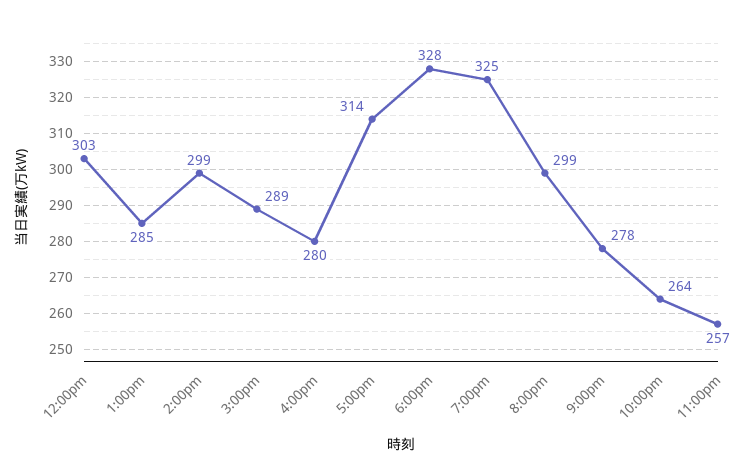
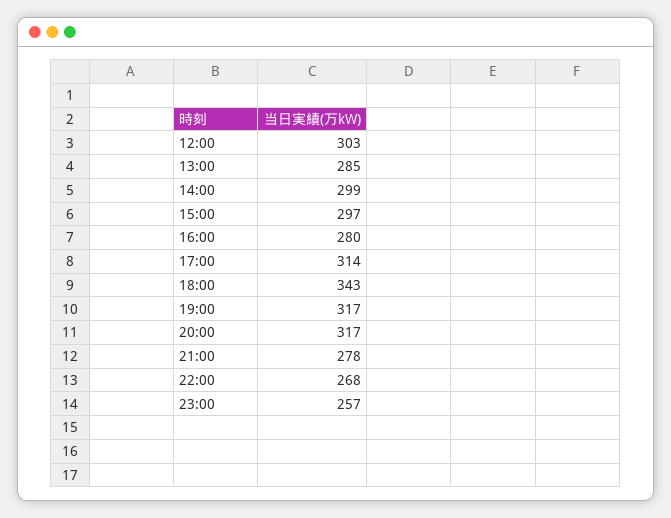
  {
    "12:00pm": 303,
    "1:00pm": 285,
    "2:00pm": 299,
-   "3:00pm": 289,
+   "3:00pm": 297,
    "4:00pm": 280,
    "5:00pm": 314,
-   "6:00pm": 328,
+   "6:00pm": 343,
-   "7:00pm": 325,
+   "7:00pm": 317,
-   "8:00pm": 299,
+   "8:00pm": 317,
    "9:00pm": 278,
-   "10:00pm": 264,
+   "10:00pm": 268,
    "11:00pm": 257
  }

